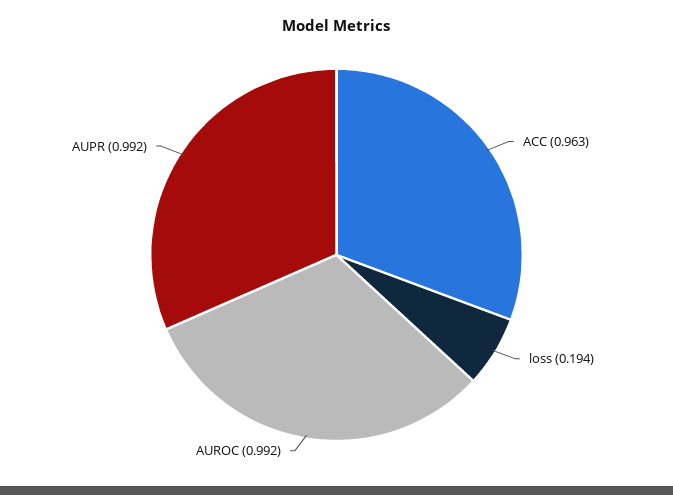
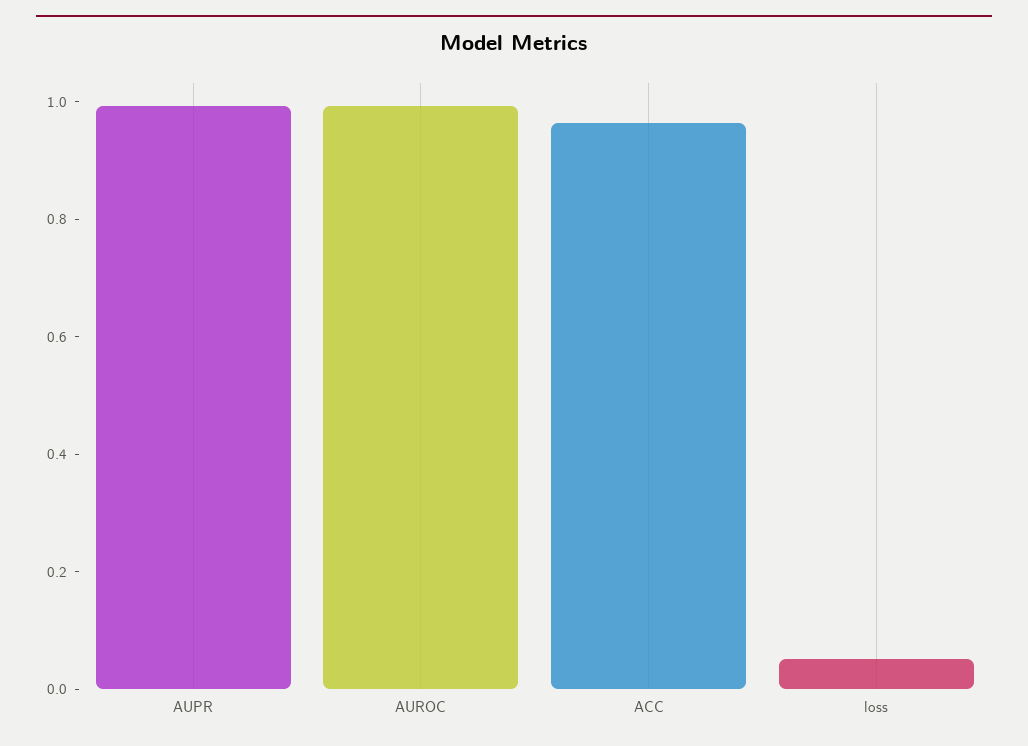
  {
    "ACC": 0.963,
-   "loss": 0.194,
+   "loss": 0.05,
    "AUROC": 0.992,
    "AUPR": 0.992
  }

